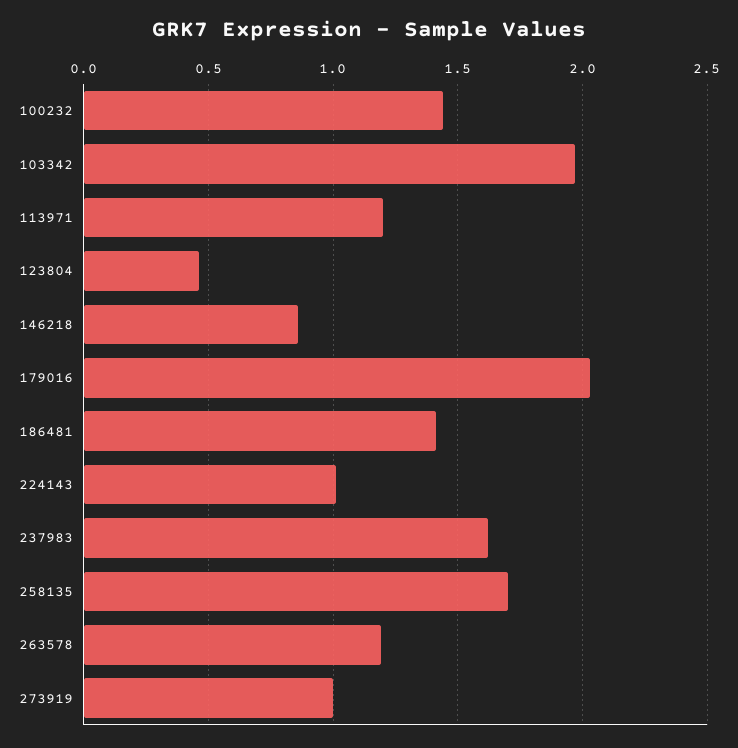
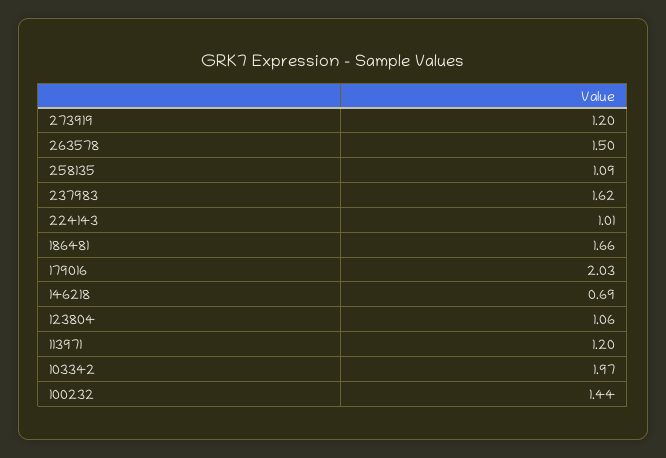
  {
    "100232": 1.44,
    "103342": 1.97,
    "113971": 1.2,
-   "123804": 0.45,
+   "123804": 1.06,
-   "146218": 0.85,
+   "146218": 0.69,
    "179016": 2.03,
-   "186481": 1.4,
+   "186481": 1.66,
    "224143": 1.01,
    "237983": 1.62,
-   "258135": 1.7,
+   "258135": 1.09,
-   "263578": 1.2,
+   "263578": 1.5,
-   "273919": 1
+   "273919": 1.2
  }

